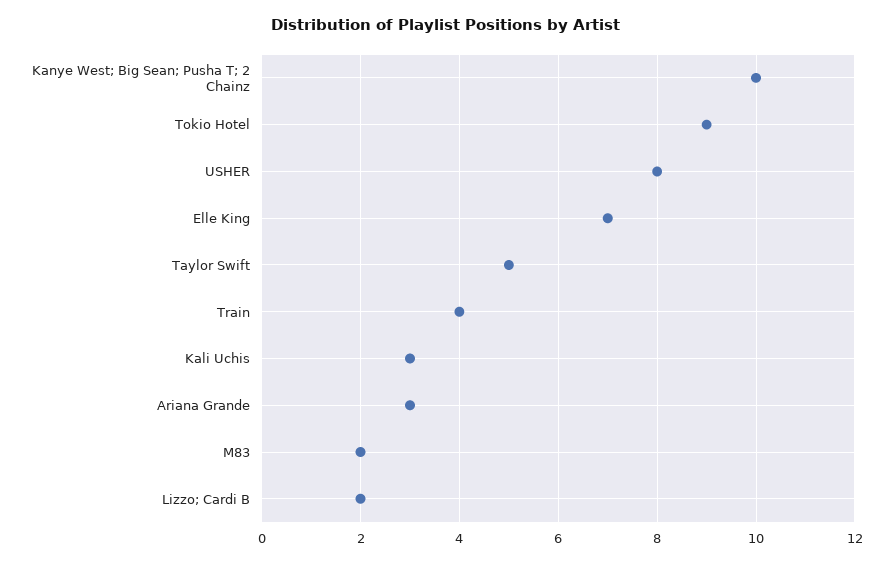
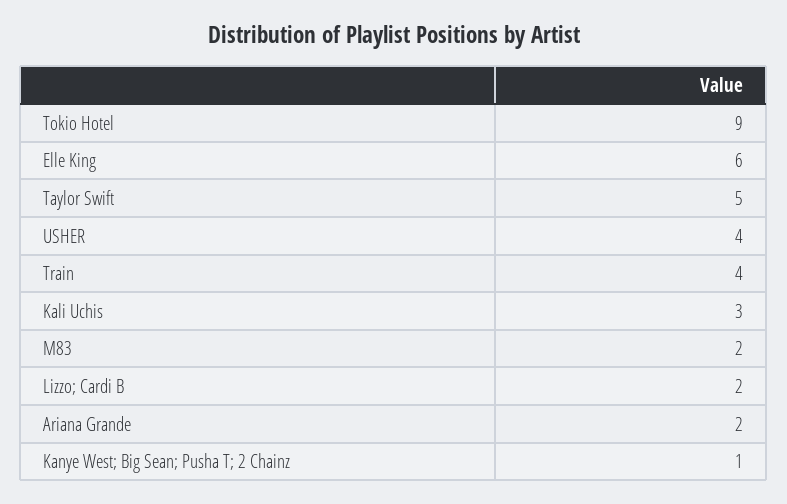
  {
-   "Kanye West; Big Sean; Pusha T; 2 Chainz": 10,
+   "Kanye West; Big Sean; Pusha T; 2 Chainz": 1,
    "Tokio Hotel": 9,
-   "USHER": 8,
+   "USHER": 4,
-   "Elle King": 7,
+   "Elle King": 6,
    "Taylor Swift": 5,
    "Train": 4,
    "Kali Uchis": 3,
-   "Ariana Grande": 3,
+   "Ariana Grande": 2,
    "M83": 2,
    "Lizzo; Cardi B": 2
  }

